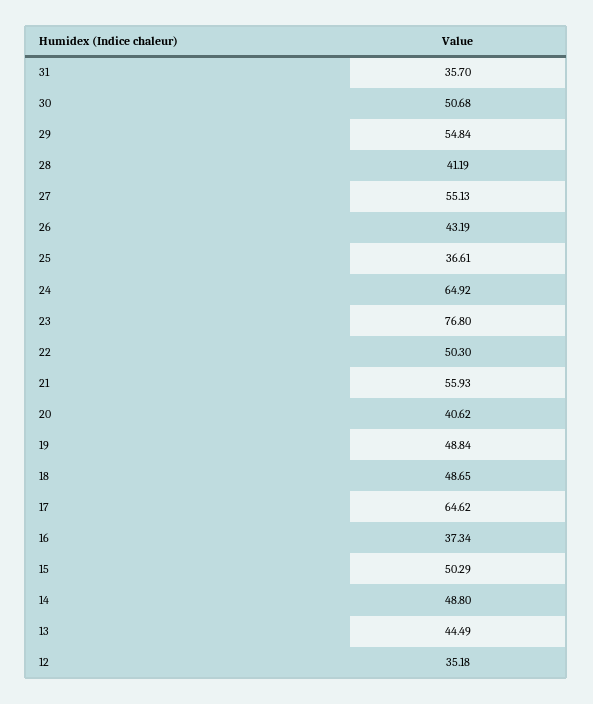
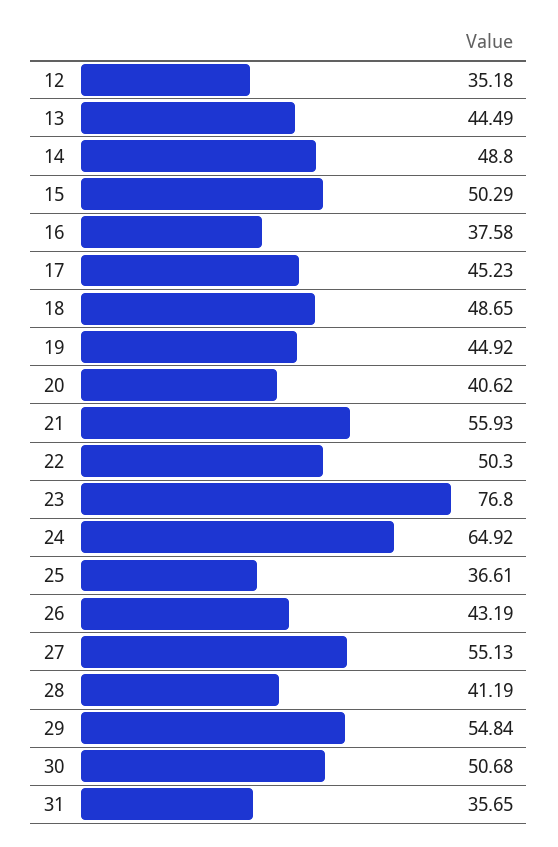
  {
-   "31": 35.7,
+   "31": 35.65,
    "30": 50.68,
    "29": 54.84,
    "28": 41.19,
    "27": 55.13,
    "26": 43.19,
    "25": 36.61,
    "24": 64.92,
    "23": 76.8,
    "22": 50.3,
    "21": 55.93,
    "20": 40.62,
-   "19": 48.84,
+   "19": 44.92,
    "18": 48.65,
-   "17": 64.62,
+   "17": 45.23,
-   "16": 37.34,
+   "16": 37.58,
    "15": 50.29,
    "14": 48.8,
    "13": 44.49,
    "12": 35.18
  }

